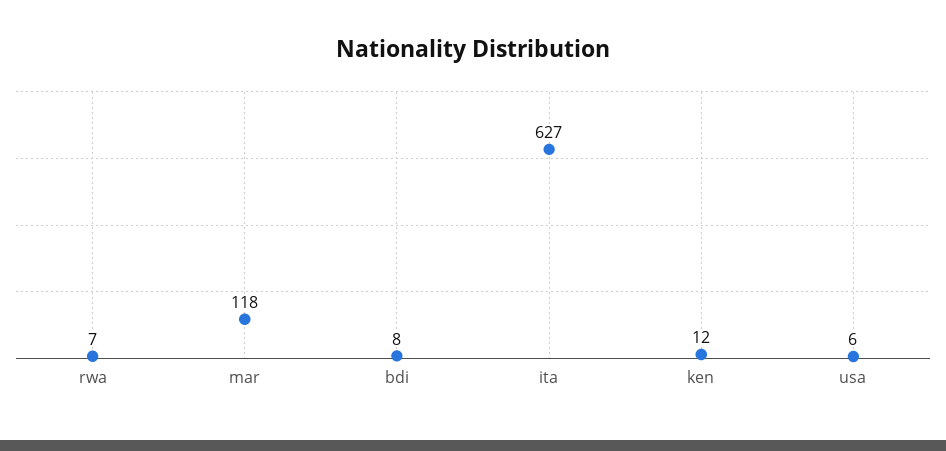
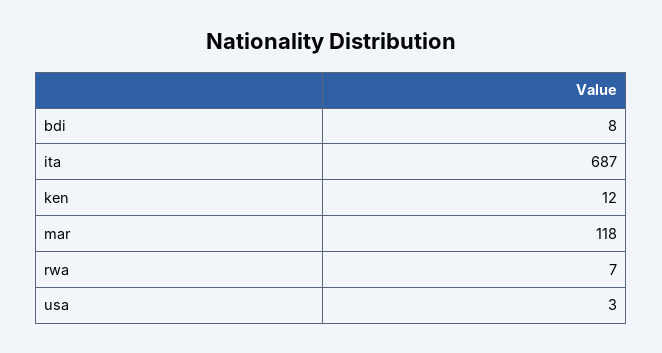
  {
    "rwa": 7,
    "mar": 118,
    "bdi": 8,
-   "ita": 627,
+   "ita": 687,
    "ken": 12,
-   "usa": 6
+   "usa": 3
  }

